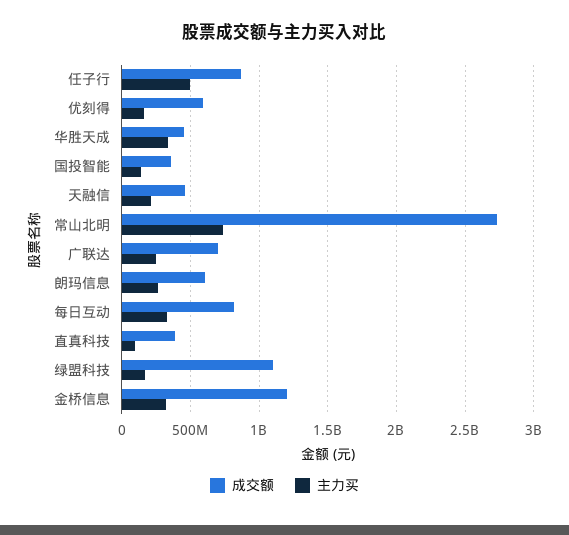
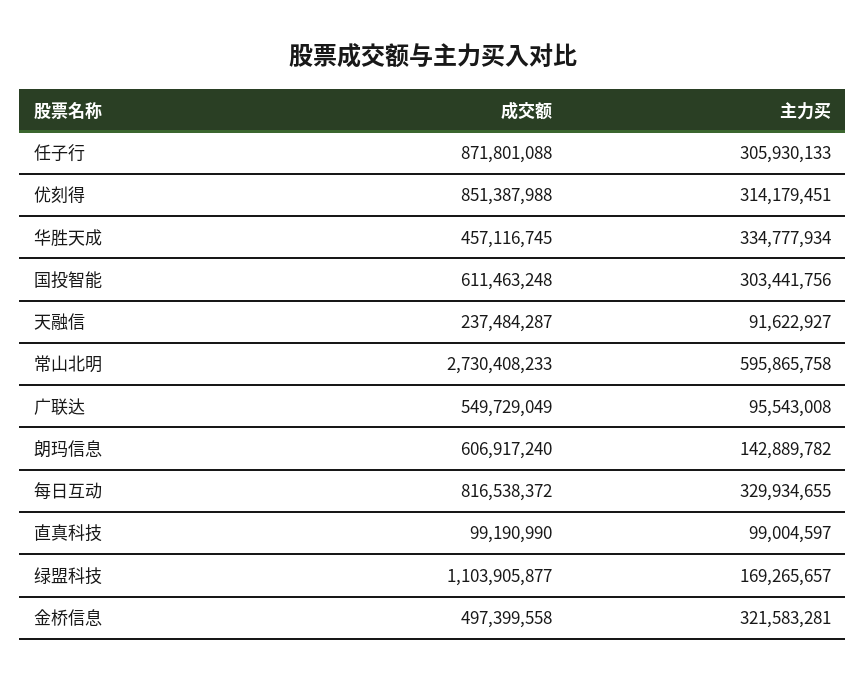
  {
    "成交额": {
      "任子行": 871801088,
-     "优刻得": 600000000,
+     "优刻得": 851387988,
      "华胜天成": 457116745,
-     "国投智能": 350000000,
+     "国投智能": 611463248,
-     "天融信": 450000000,
+     "天融信": 237484287,
      "常山北明": 2730408233,
-     "广联达": 700000000,
+     "广联达": 549729049,
      "朗玛信息": 606917240,
      "每日互动": 816538372,
-     "直真科技": 400000000,
+     "直真科技": 99190990,
      "绿盟科技": 1103905877,
-     "金桥信息": 1200000000
+     "金桥信息": 497399558
    },
    "主力买": {
-     "任子行": 500000000,
+     "任子行": 305930133,
-     "优刻得": 150000000,
+     "优刻得": 314179451,
      "华胜天成": 334777934,
-     "国投智能": 150000000,
+     "国投智能": 303441756,
-     "天融信": 200000000,
+     "天融信": 91622927,
-     "常山北明": 750000000,
+     "常山北明": 595865758,
-     "广联达": 250000000,
+     "广联达": 95543008,
-     "朗玛信息": 250000000,
+     "朗玛信息": 142889782,
      "每日互动": 329934655,
      "直真科技": 99004597,
      "绿盟科技": 169265657,
      "金桥信息": 321583281
    }
  }

